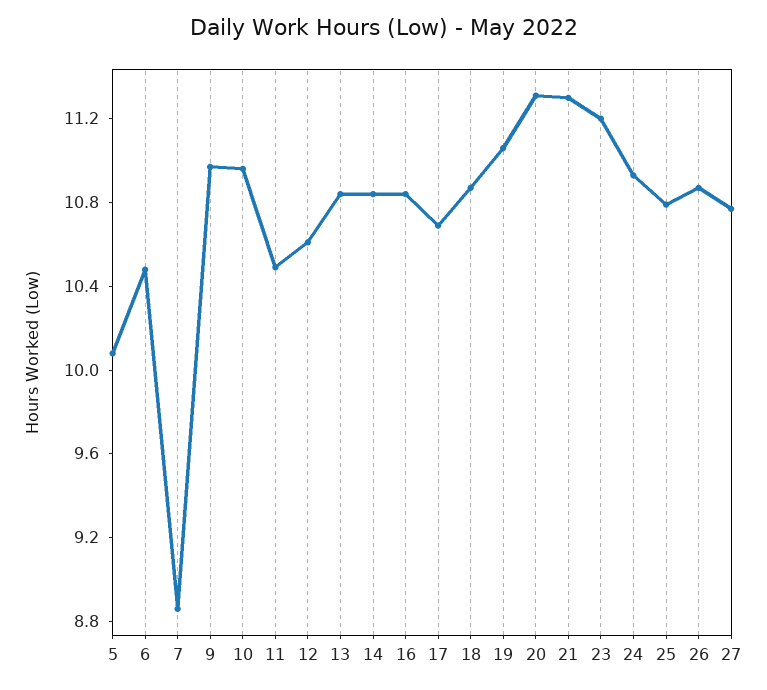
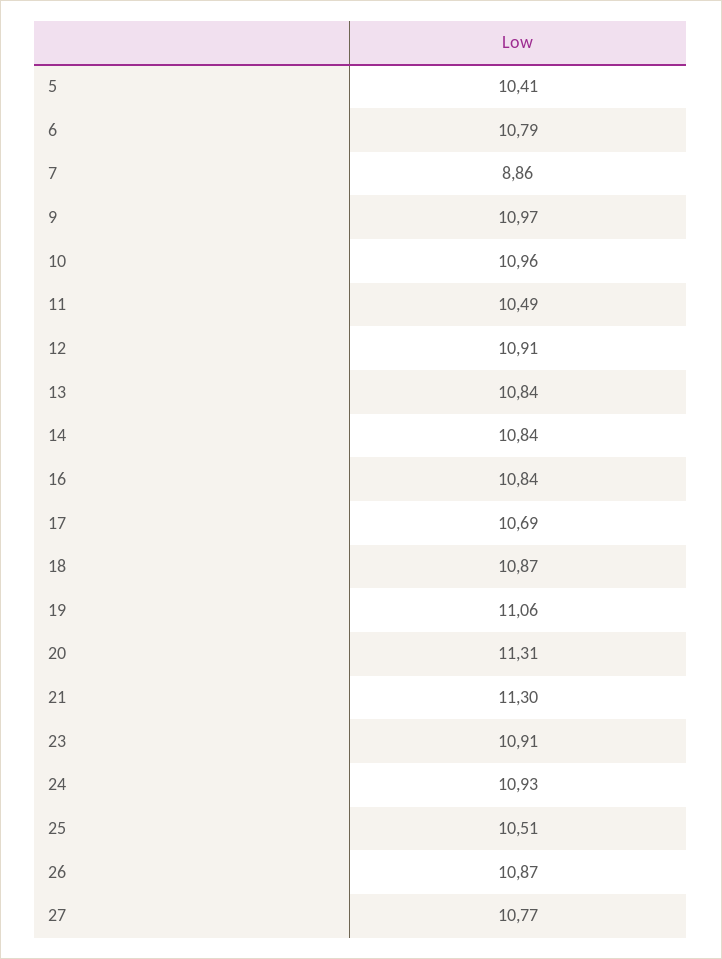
  {
-   "5": 10.1,
+   "5": 10.41,
-   "6": 10.5,
+   "6": 10.79,
    "7": 8.86,
    "9": 10.97,
    "10": 10.96,
    "11": 10.49,
-   "12": 10.6,
+   "12": 10.91,
    "13": 10.84,
    "14": 10.84,
    "16": 10.84,
    "17": 10.69,
    "18": 10.87,
    "19": 11.06,
    "20": 11.31,
    "21": 11.3,
-   "23": 11.2,
+   "23": 10.91,
    "24": 10.93,
-   "25": 10.8,
+   "25": 10.51,
    "26": 10.87,
    "27": 10.77
  }

